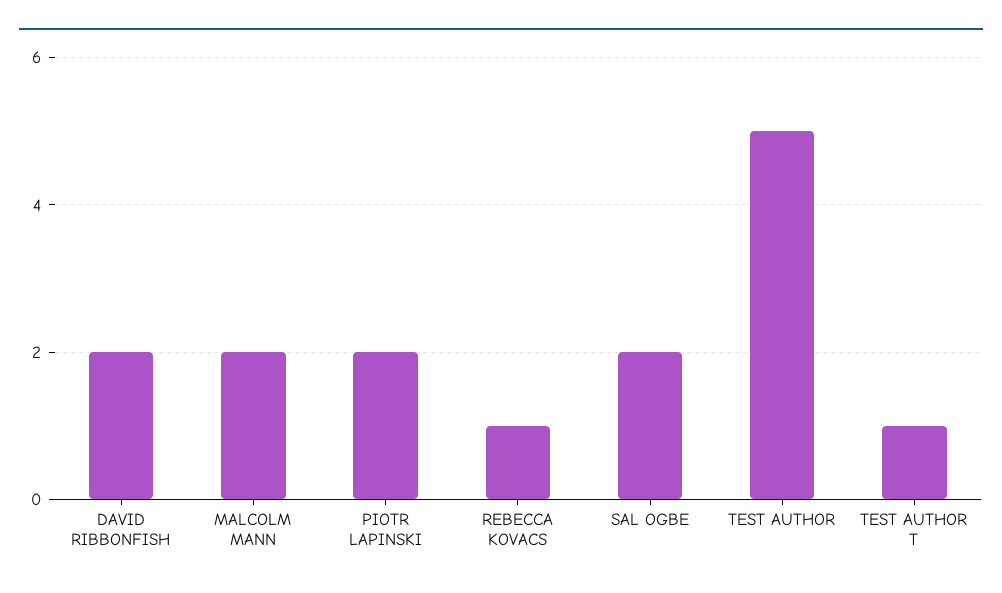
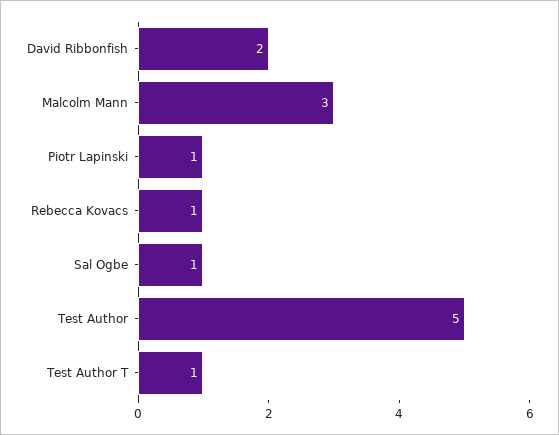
  {
    "DAVID RIBBONFISH": 2,
-   "MALCOLM MANN": 2,
+   "MALCOLM MANN": 3,
-   "PIOTR LAPINSKI": 2,
+   "PIOTR LAPINSKI": 1,
    "REBECCA KOVACS": 1,
-   "SAL OGBE": 2,
+   "SAL OGBE": 1,
    "TEST AUTHOR": 5,
    "TEST AUTHOR T": 1
  }

